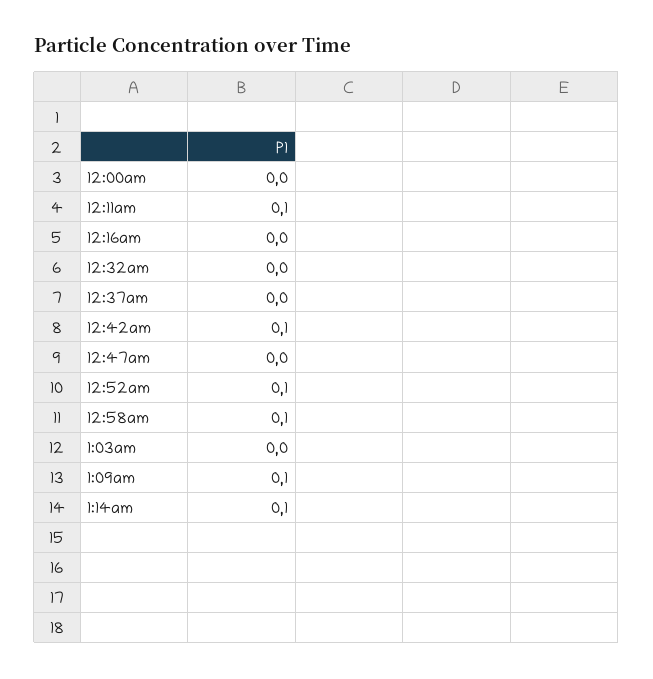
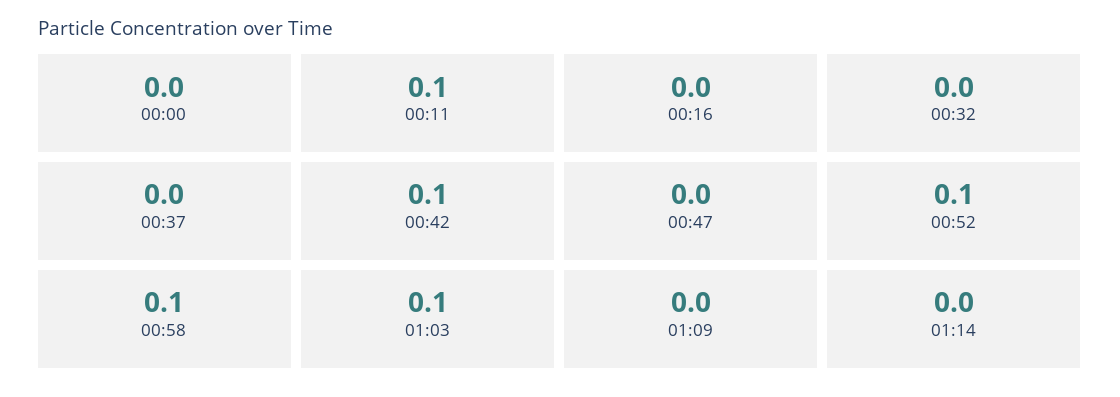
  {
    "12:00am": 0,
    "12:11am": 0.1,
    "12:16am": 0,
    "12:32am": 0,
    "12:37am": 0,
    "12:42am": 0.1,
    "12:47am": 0,
    "12:52am": 0.1,
    "12:58am": 0.1,
-   "1:03am": 0,
+   "1:03am": 0.1,
-   "1:09am": 0.1,
+   "1:09am": 0,
-   "1:14am": 0.1
+   "1:14am": 0
  }

